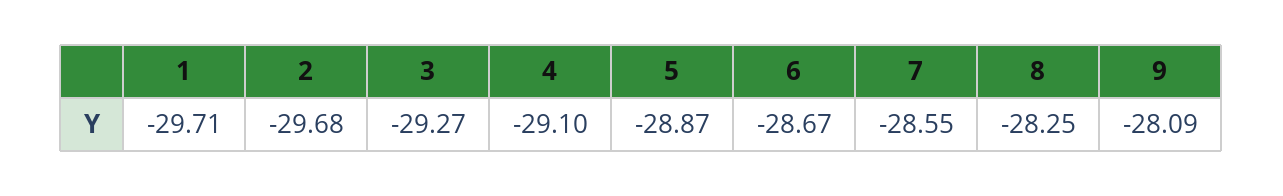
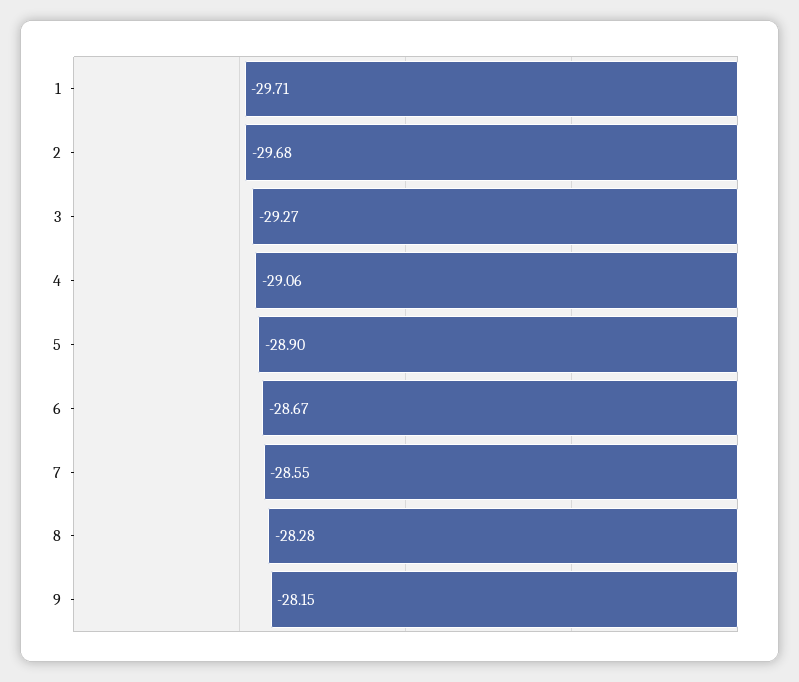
  {
    "1": -29.71,
    "2": -29.68,
    "3": -29.27,
-   "4": -29.1,
+   "4": -29.06,
-   "5": -28.87,
+   "5": -28.9,
    "6": -28.67,
    "7": -28.55,
-   "8": -28.25,
+   "8": -28.28,
-   "9": -28.09
+   "9": -28.15
  }

